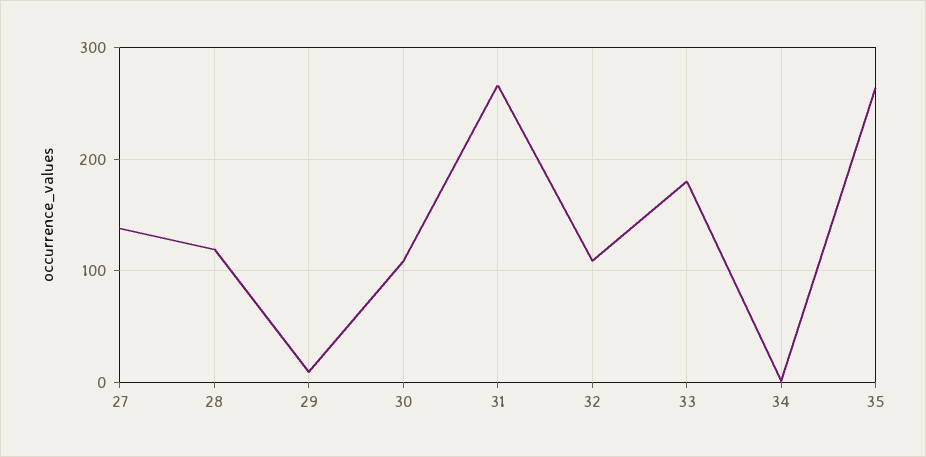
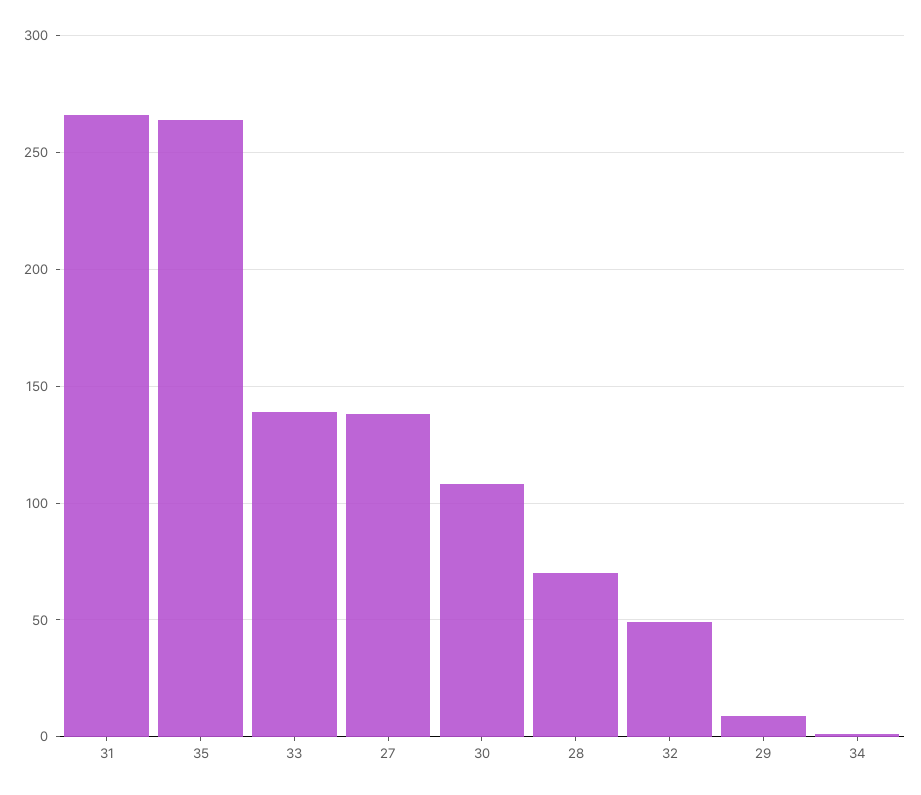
  {
    "27": 140,
-   "28": 120,
+   "28": 70,
    "29": 10,
    "30": 110,
    "31": 265,
-   "32": 110,
+   "32": 50,
-   "33": 180,
+   "33": 140,
    "34": 0,
    "35": 265
  }

